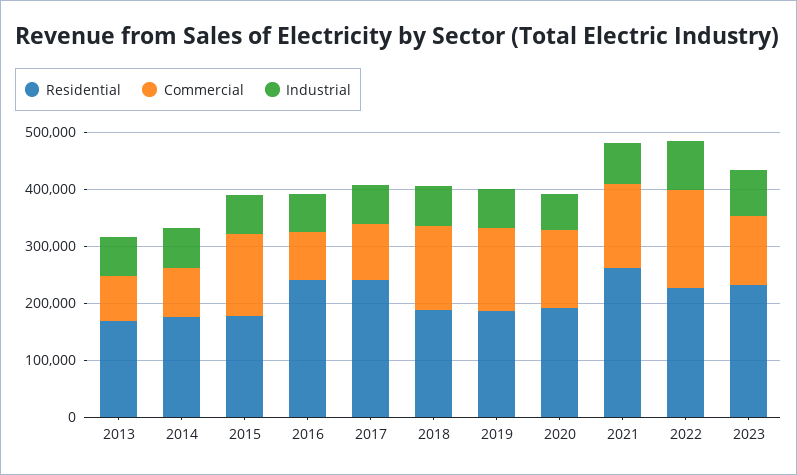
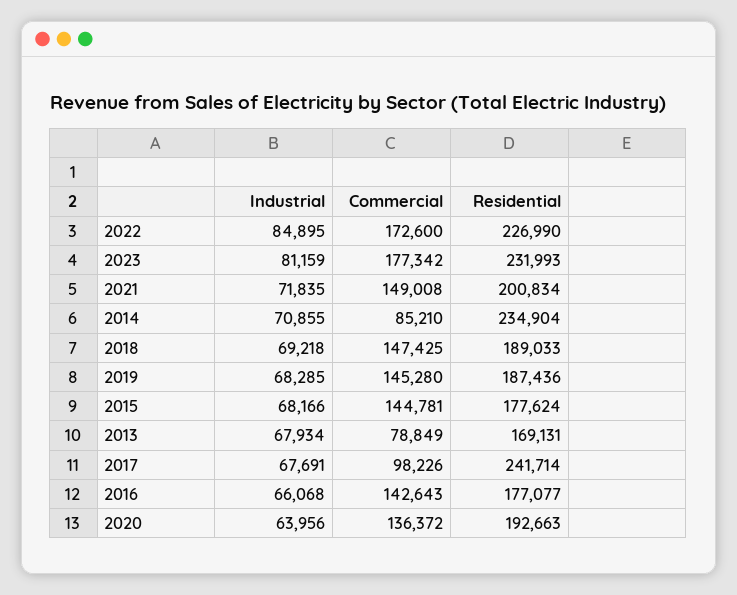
  {
    "Residential": {
      "2013": 169131,
-     "2014": 180000,
+     "2014": 234904,
      "2015": 177624,
-     "2016": 240000,
+     "2016": 177077,
      "2017": 241714,
      "2018": 189033,
      "2019": 187436,
      "2020": 192663,
-     "2021": 260000,
+     "2021": 200834,
      "2022": 226990,
      "2023": 231993
    },
    "Commercial": {
      "2013": 78849,
      "2014": 85210,
      "2015": 144781,
-     "2016": 80000,
+     "2016": 142643,
      "2017": 98226,
      "2018": 147425,
      "2019": 145280,
      "2020": 136372,
      "2021": 149008,
      "2022": 172600,
-     "2023": 120000
+     "2023": 177342
    },
    "Industrial": {
      "2013": 67934,
      "2014": 70855,
      "2015": 68166,
      "2016": 66068,
      "2017": 67691,
      "2018": 69218,
      "2019": 68285,
      "2020": 63956,
      "2021": 71835,
      "2022": 84895,
      "2023": 81159
    }
  }

